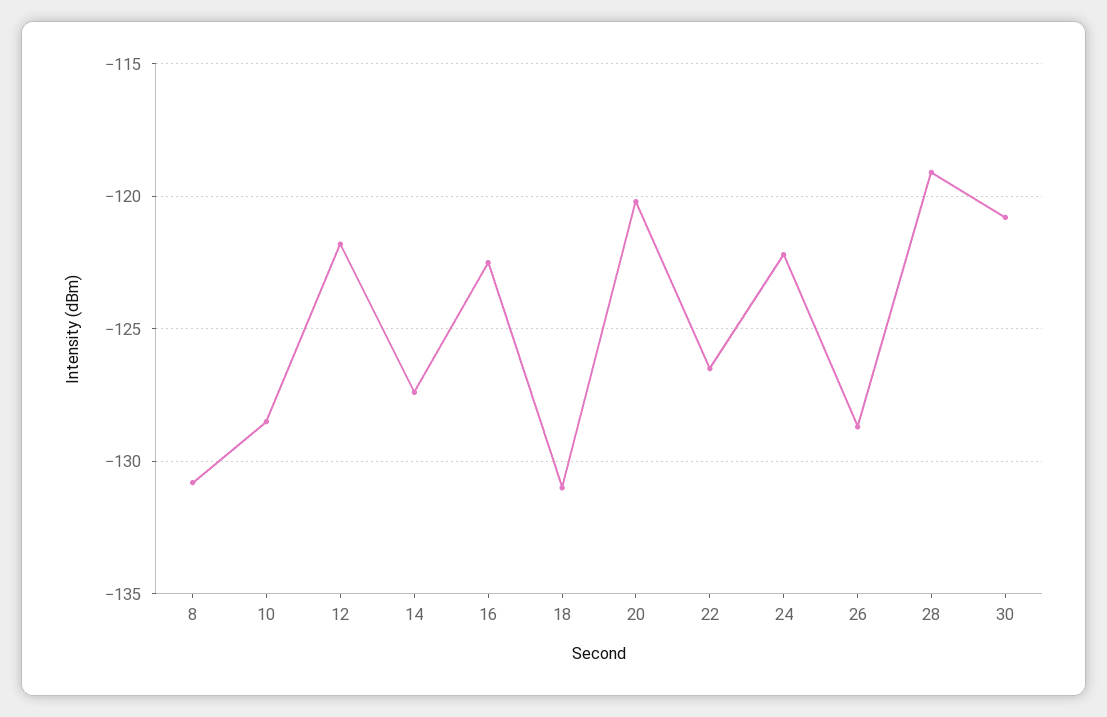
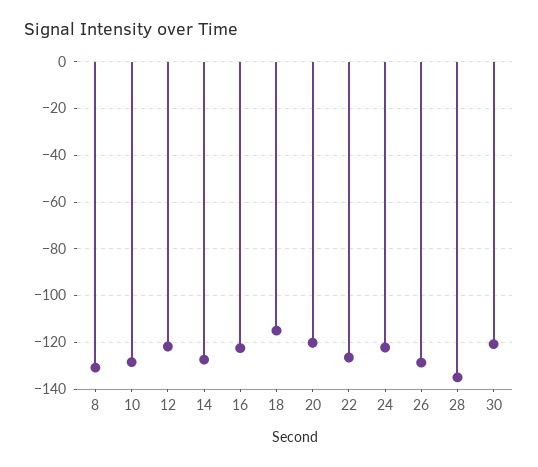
  {
    "8": -131,
    "10": -128.5,
    "12": -122,
    "14": -127.5,
    "16": -122.5,
-   "18": -131,
+   "18": -115,
    "20": -120,
    "22": -126.5,
    "24": -122,
    "26": -128.5,
-   "28": -119,
+   "28": -135,
    "30": -121
  }

